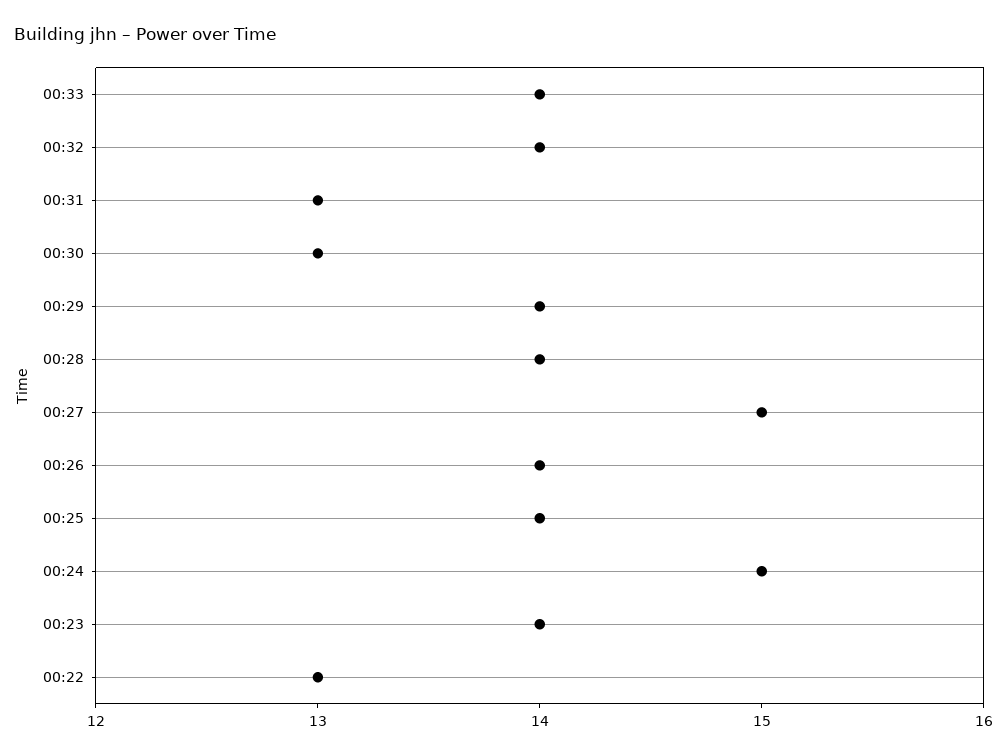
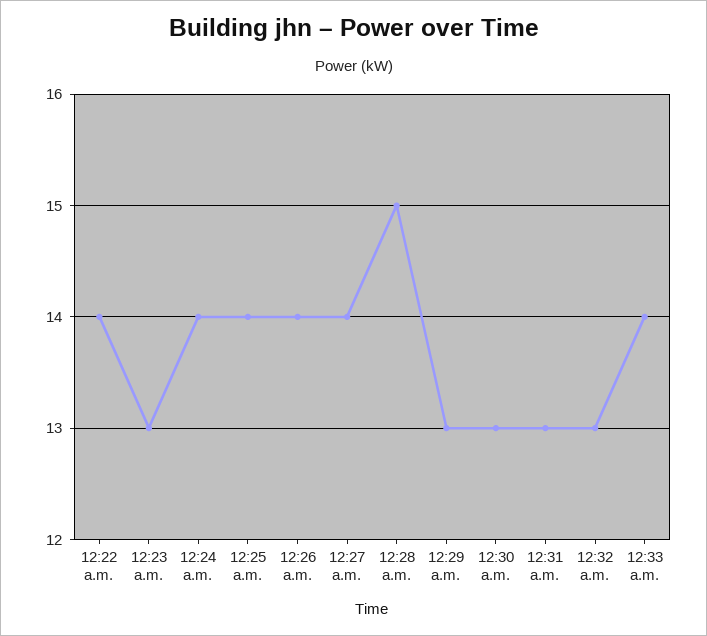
  {
    "00:33": 14,
-   "00:32": 14,
+   "00:32": 13,
    "00:31": 13,
    "00:30": 13,
-   "00:29": 14,
+   "00:29": 13,
-   "00:28": 14,
+   "00:28": 15,
-   "00:27": 15,
+   "00:27": 14,
    "00:26": 14,
    "00:25": 14,
-   "00:24": 15,
+   "00:24": 14,
-   "00:23": 14,
+   "00:23": 13,
-   "00:22": 13
+   "00:22": 14
  }

